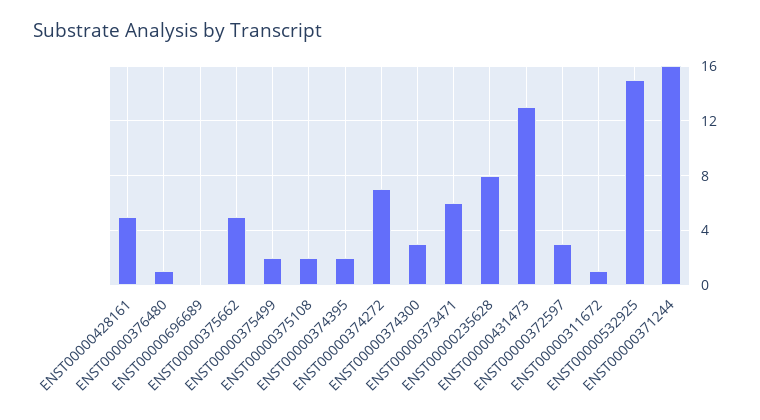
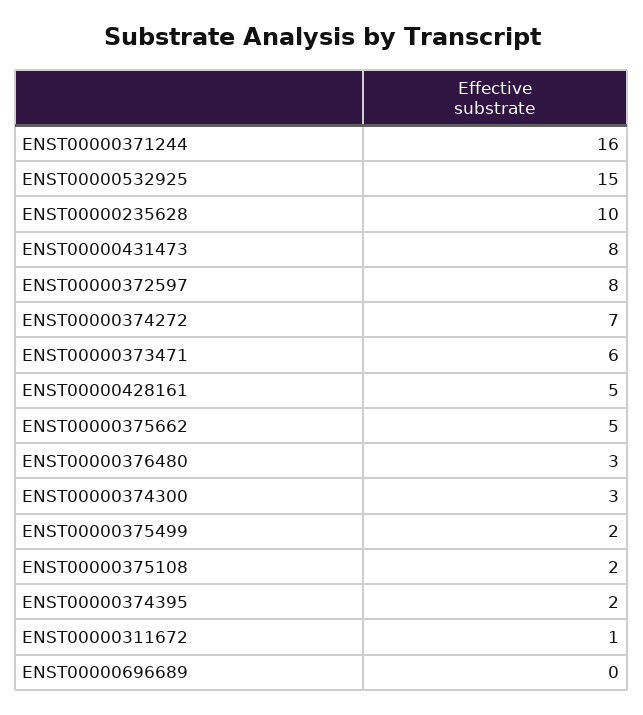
  {
    "ENST00000428161": 5,
-   "ENST00000376480": 1,
+   "ENST00000376480": 3,
    "ENST00000696689": 0,
    "ENST00000375662": 5,
    "ENST00000375499": 2,
    "ENST00000375108": 2,
    "ENST00000374395": 2,
    "ENST00000374272": 7,
    "ENST00000374300": 3,
    "ENST00000373471": 6,
-   "ENST00000235628": 8,
+   "ENST00000235628": 10,
-   "ENST00000431473": 13,
+   "ENST00000431473": 8,
-   "ENST00000372597": 3,
+   "ENST00000372597": 8,
    "ENST00000311672": 1,
    "ENST00000532925": 15,
    "ENST00000371244": 16
  }

